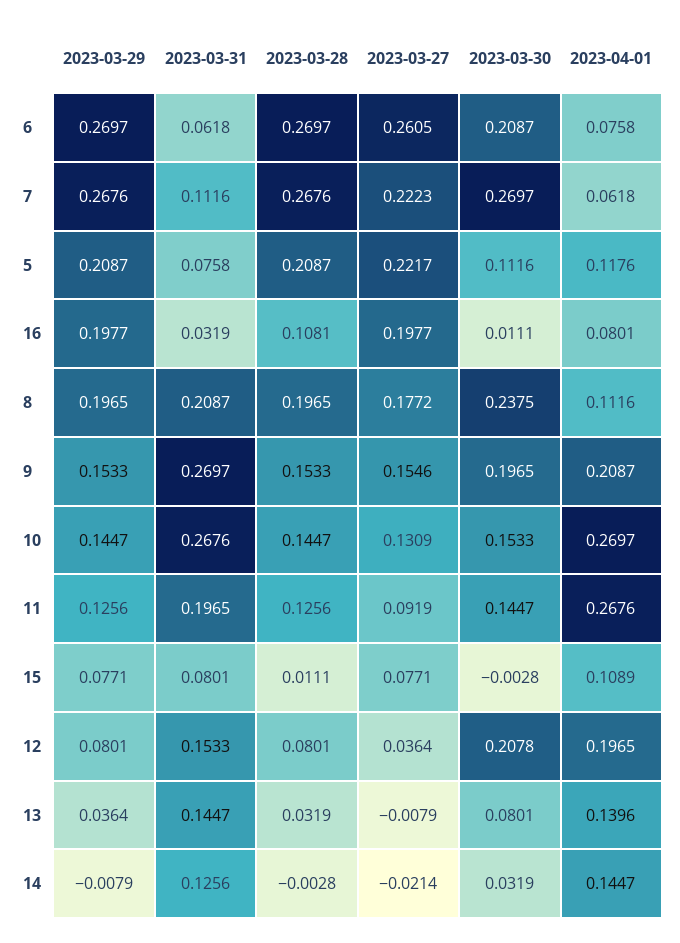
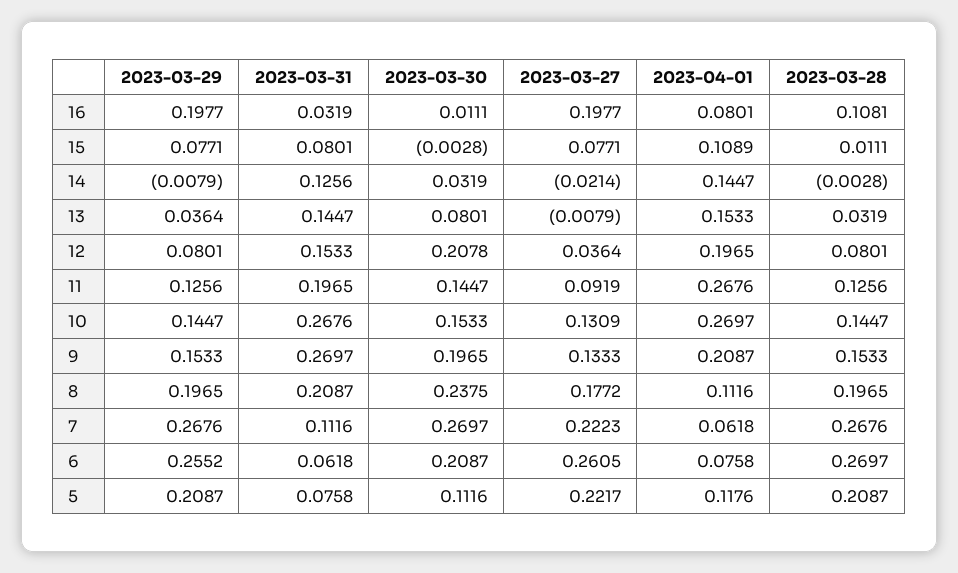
  {
    "2023-03-29": {
-     "6": 0.2697,
+     "6": 0.2552,
      "7": 0.2676,
      "5": 0.2087,
      "16": 0.1977,
      "8": 0.1965,
      "9": 0.1533,
      "10": 0.1447,
      "11": 0.1256,
      "15": 0.0771,
      "12": 0.0801,
      "13": 0.0364,
      "14": -0.0079
    },
    "2023-03-31": {
      "6": 0.0618,
      "7": 0.1116,
      "5": 0.0758,
      "16": 0.0319,
      "8": 0.2087,
      "9": 0.2697,
      "10": 0.2676,
      "11": 0.1965,
      "15": 0.0801,
      "12": 0.1533,
      "13": 0.1447,
      "14": 0.1256
    },
    "2023-03-28": {
      "6": 0.2697,
      "7": 0.2676,
      "5": 0.2087,
      "16": 0.1081,
      "8": 0.1965,
      "9": 0.1533,
      "10": 0.1447,
      "11": 0.1256,
      "15": 0.0111,
      "12": 0.0801,
      "13": 0.0319,
      "14": -0.0028
    },
    "2023-03-27": {
      "6": 0.2605,
      "7": 0.2223,
      "5": 0.2217,
      "16": 0.1977,
      "8": 0.1772,
-     "9": 0.1546,
+     "9": 0.1333,
      "10": 0.1309,
      "11": 0.0919,
      "15": 0.0771,
      "12": 0.0364,
      "13": -0.0079,
      "14": -0.0214
    },
    "2023-03-30": {
      "6": 0.2087,
      "7": 0.2697,
      "5": 0.1116,
      "16": 0.0111,
      "8": 0.2375,
      "9": 0.1965,
      "10": 0.1533,
      "11": 0.1447,
      "15": -0.0028,
      "12": 0.2078,
      "13": 0.0801,
      "14": 0.0319
    },
    "2023-04-01": {
      "6": 0.0758,
      "7": 0.0618,
      "5": 0.1176,
      "16": 0.0801,
      "8": 0.1116,
      "9": 0.2087,
      "10": 0.2697,
      "11": 0.2676,
      "15": 0.1089,
      "12": 0.1965,
-     "13": 0.1396,
+     "13": 0.1533,
      "14": 0.1447
    }
  }

